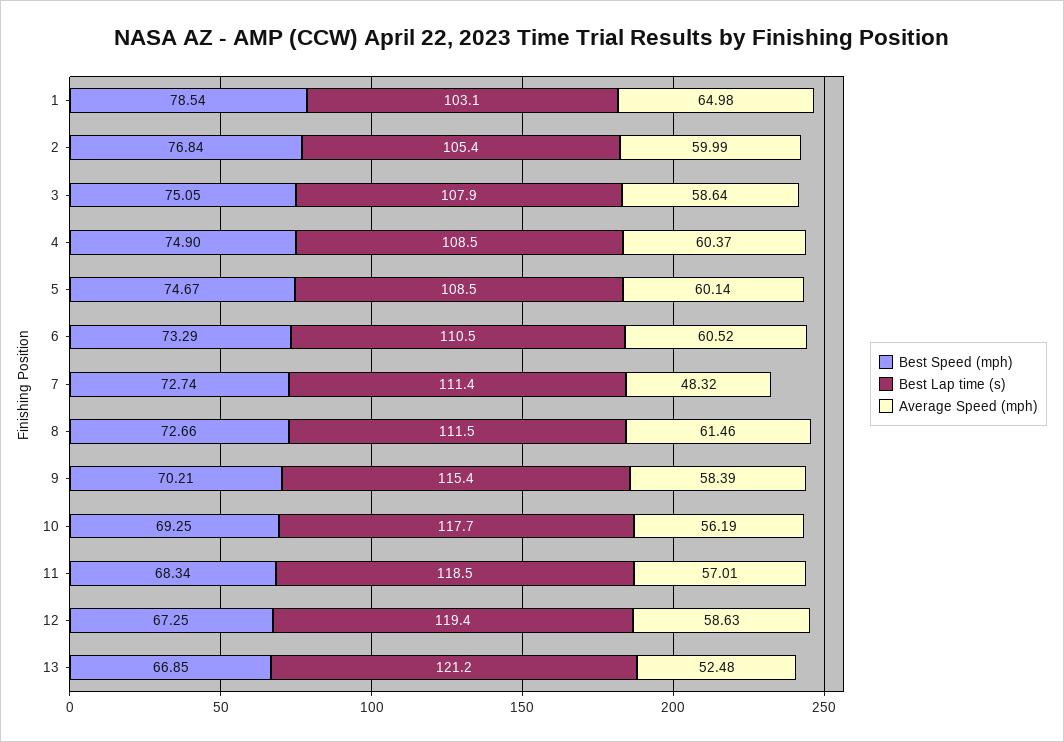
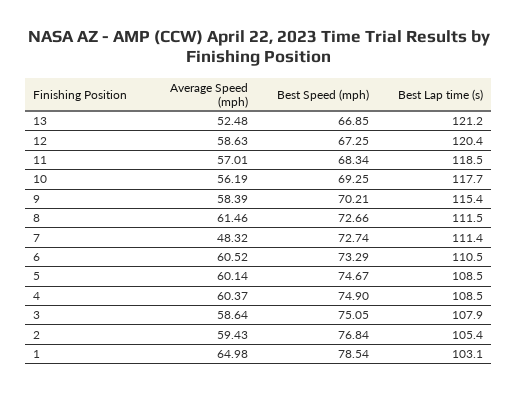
  {
    "Best Speed (mph)": {
      "1": 78.54,
      "2": 76.84,
      "3": 75.05,
      "4": 74.9,
      "5": 74.67,
      "6": 73.29,
      "7": 72.74,
      "8": 72.66,
      "9": 70.21,
      "10": 69.25,
      "11": 68.34,
      "12": 67.25,
      "13": 66.85
    },
    "Best Lap time (s)": {
      "1": 103.1,
      "2": 105.4,
      "3": 107.9,
      "4": 108.5,
      "5": 108.5,
      "6": 110.5,
      "7": 111.4,
      "8": 111.5,
      "9": 115.4,
      "10": 117.7,
      "11": 118.5,
-     "12": 119.4,
+     "12": 120.4,
      "13": 121.2
    },
    "Average Speed (mph)": {
      "1": 64.98,
-     "2": 59.99,
+     "2": 59.43,
      "3": 58.64,
      "4": 60.37,
      "5": 60.14,
      "6": 60.52,
      "7": 48.32,
      "8": 61.46,
      "9": 58.39,
      "10": 56.19,
      "11": 57.01,
      "12": 58.63,
      "13": 52.48
    }
  }

